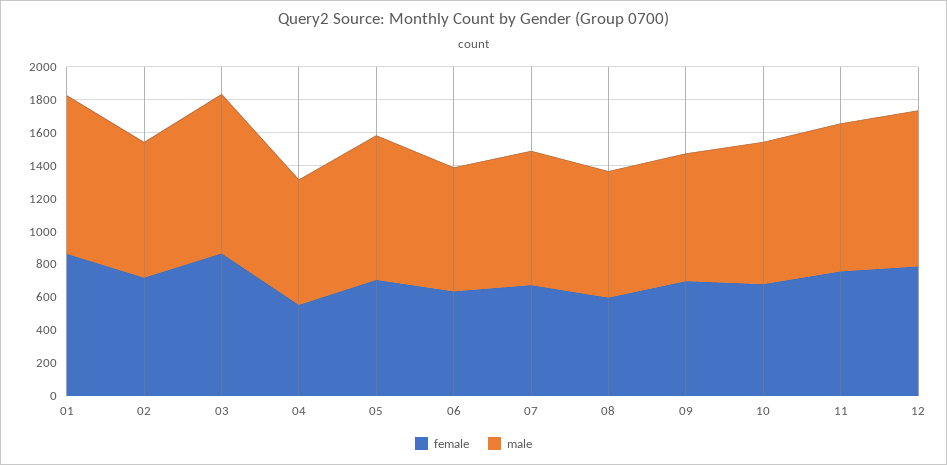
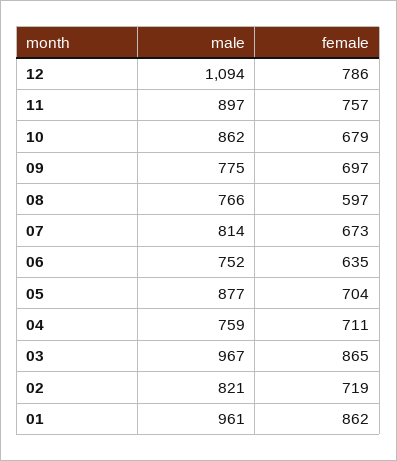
  {
    "female": {
      "01": 862,
      "02": 719,
      "03": 865,
-     "04": 550,
+     "04": 711,
      "05": 704,
      "06": 635,
      "07": 673,
      "08": 597,
      "09": 697,
      "10": 679,
      "11": 757,
      "12": 786
    },
    "male": {
      "01": 961,
      "02": 821,
      "03": 967,
      "04": 759,
      "05": 877,
      "06": 752,
      "07": 814,
      "08": 766,
      "09": 775,
      "10": 862,
      "11": 897,
-     "12": 950
+     "12": 1094
    }
  }

